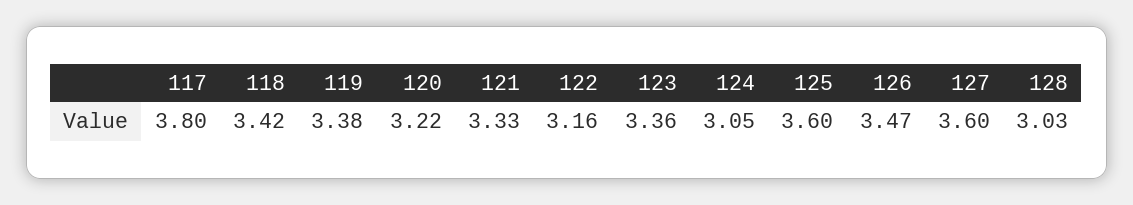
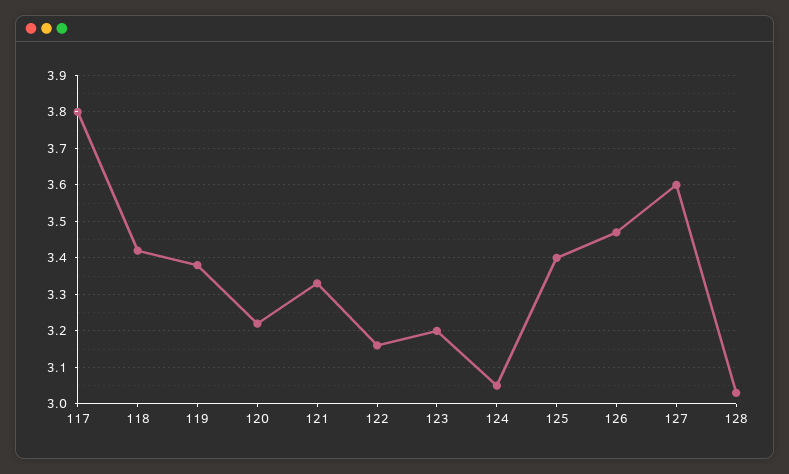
  {
    "117": 3.8,
    "118": 3.42,
    "119": 3.38,
    "120": 3.22,
    "121": 3.33,
    "122": 3.16,
-   "123": 3.36,
+   "123": 3.2,
    "124": 3.05,
-   "125": 3.6,
+   "125": 3.4,
    "126": 3.47,
    "127": 3.6,
    "128": 3.03
  }

